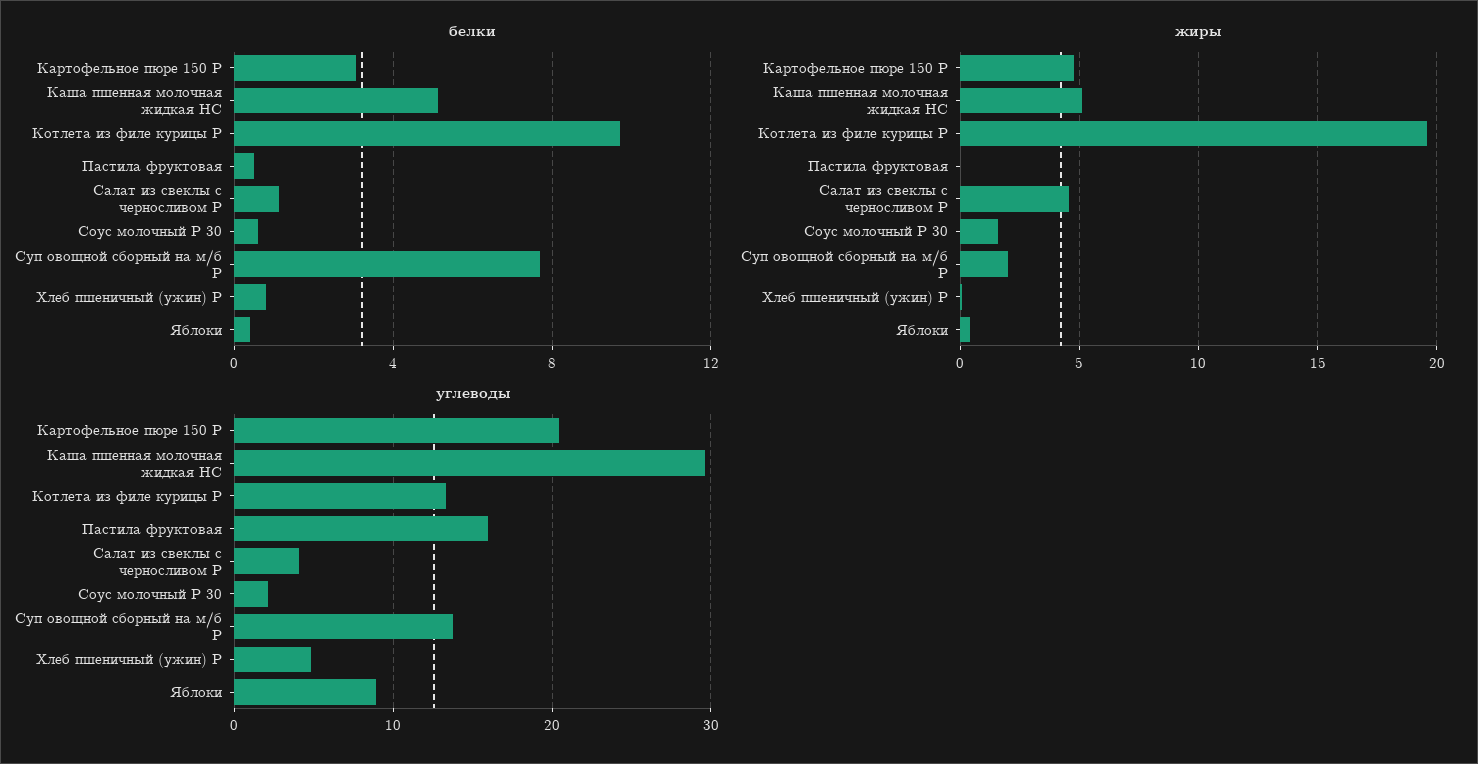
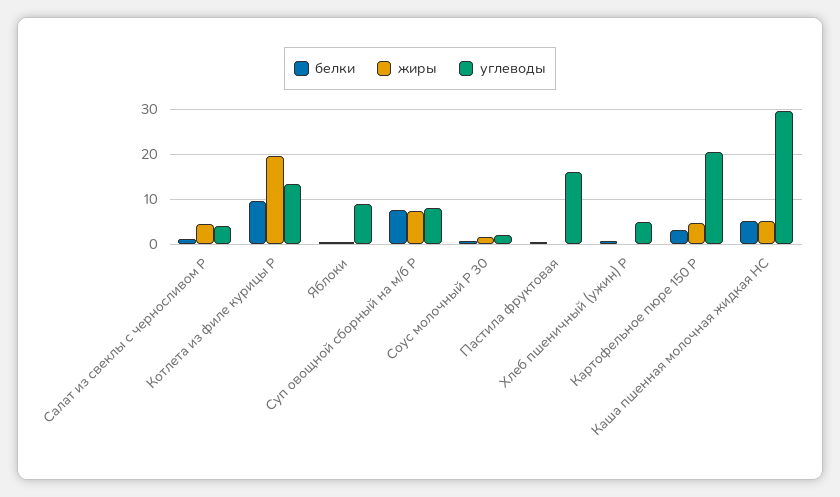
  {
    "белки": {
      "Картофельное пюре 150 Р": 3,
      "Каша пшенная молочная жидкая НС": 5,
      "Котлета из филе курицы Р": 9.5,
      "Пастила фруктовая": 0.5,
      "Салат из свеклы с черносливом Р": 1,
      "Соус молочный Р 30": 0.5,
      "Суп овощной сборный на м/б Р": 7.5,
      "Хлеб пшеничный (ужин) Р": 1,
      "Яблоки": 0.5
    },
    "жиры": {
      "Картофельное пюре 150 Р": 5,
      "Каша пшенная молочная жидкая НС": 5,
      "Котлета из филе курицы Р": 19.5,
      "Пастила фруктовая": 0,
      "Салат из свеклы с черносливом Р": 4.5,
      "Соус молочный Р 30": 1.5,
-     "Суп овощной сборный на м/б Р": 2,
+     "Суп овощной сборный на м/б Р": 8,
      "Хлеб пшеничный (ужин) Р": 0,
      "Яблоки": 0.5
    },
    "углеводы": {
      "Картофельное пюре 150 Р": 20,
      "Каша пшенная молочная жидкая НС": 30,
      "Котлета из филе курицы Р": 13,
      "Пастила фруктовая": 16,
      "Салат из свеклы с черносливом Р": 4,
      "Соус молочный Р 30": 2,
-     "Суп овощной сборный на м/б Р": 14,
+     "Суп овощной сборный на м/б Р": 8,
      "Хлеб пшеничный (ужин) Р": 5,
      "Яблоки": 9
    }
  }

